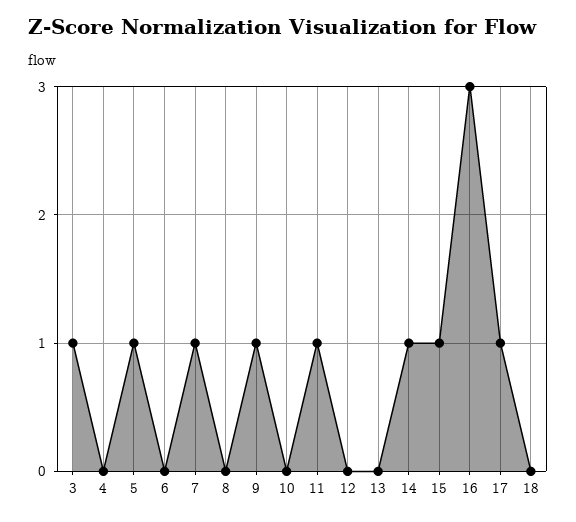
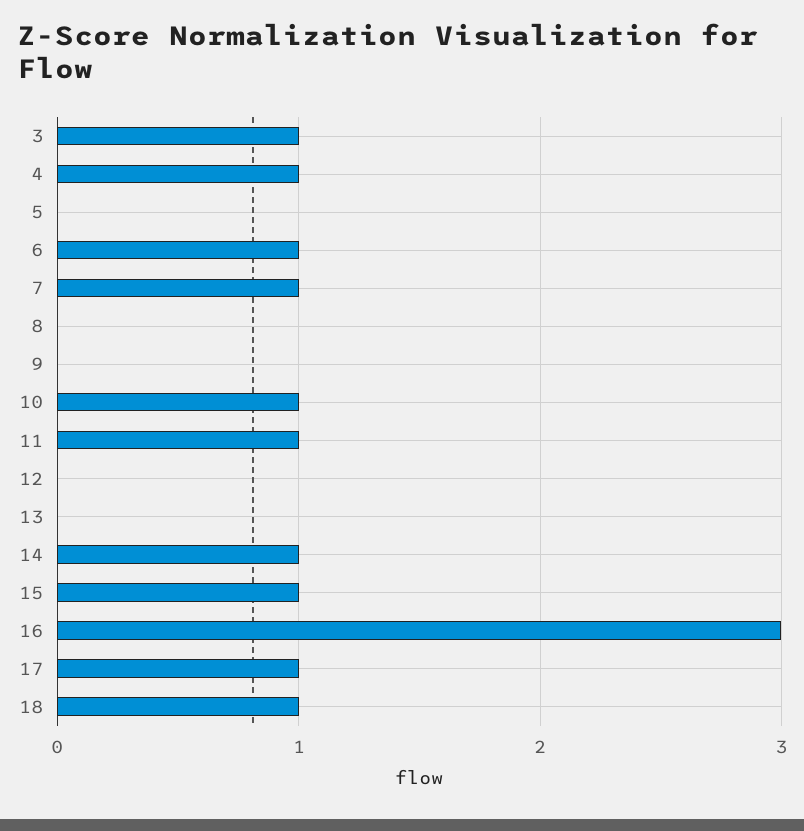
  {
    "3": 1,
-   "4": 0,
+   "4": 1,
-   "5": 1,
+   "5": 0,
-   "6": 0,
+   "6": 1,
    "7": 1,
    "8": 0,
-   "9": 1,
+   "9": 0,
-   "10": 0,
+   "10": 1,
    "11": 1,
    "12": 0,
    "13": 0,
    "14": 1,
    "15": 1,
    "16": 3,
    "17": 1,
-   "18": 0
+   "18": 1
  }

